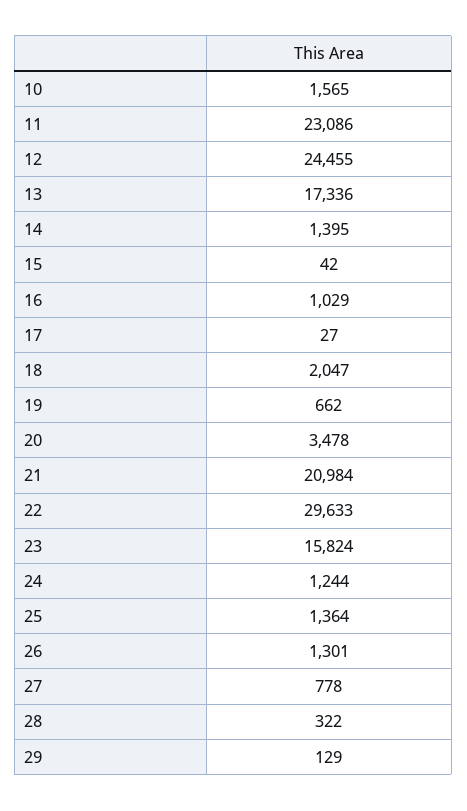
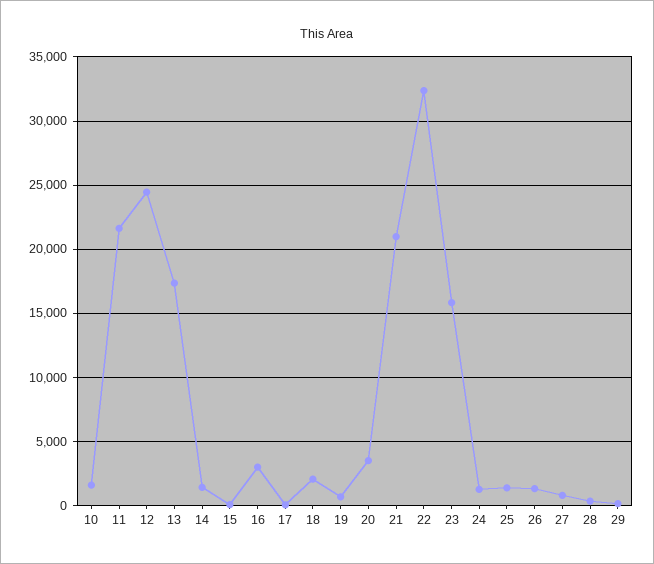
  {
    "10": 1565,
-   "11": 23086,
+   "11": 21500,
    "12": 24455,
    "13": 17336,
    "14": 1395,
    "15": 42,
-   "16": 1029,
+   "16": 3000,
    "17": 27,
    "18": 2047,
    "19": 662,
    "20": 3478,
    "21": 20984,
-   "22": 29633,
+   "22": 32500,
    "23": 15824,
    "24": 1244,
    "25": 1364,
    "26": 1301,
    "27": 778,
    "28": 322,
    "29": 129
  }

